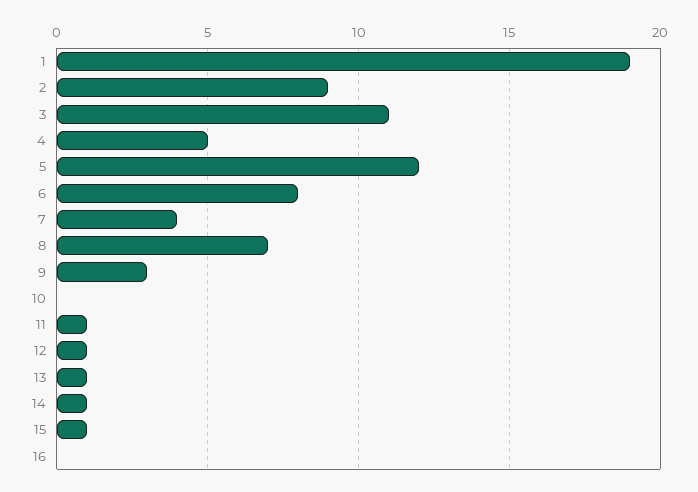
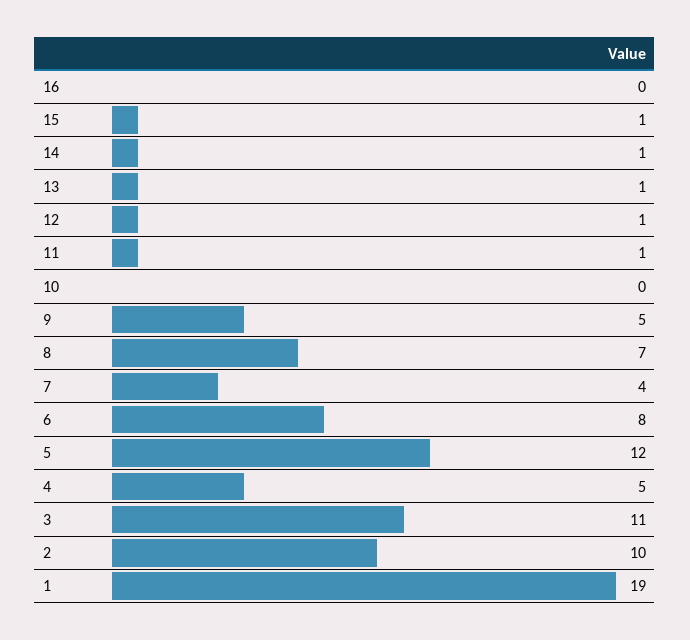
  {
    "1": 19,
-   "2": 9,
+   "2": 10,
    "3": 11,
    "4": 5,
    "5": 12,
    "6": 8,
    "7": 4,
    "8": 7,
-   "9": 3,
+   "9": 5,
    "10": 0,
    "11": 1,
    "12": 1,
    "13": 1,
    "14": 1,
    "15": 1,
    "16": 0
  }

